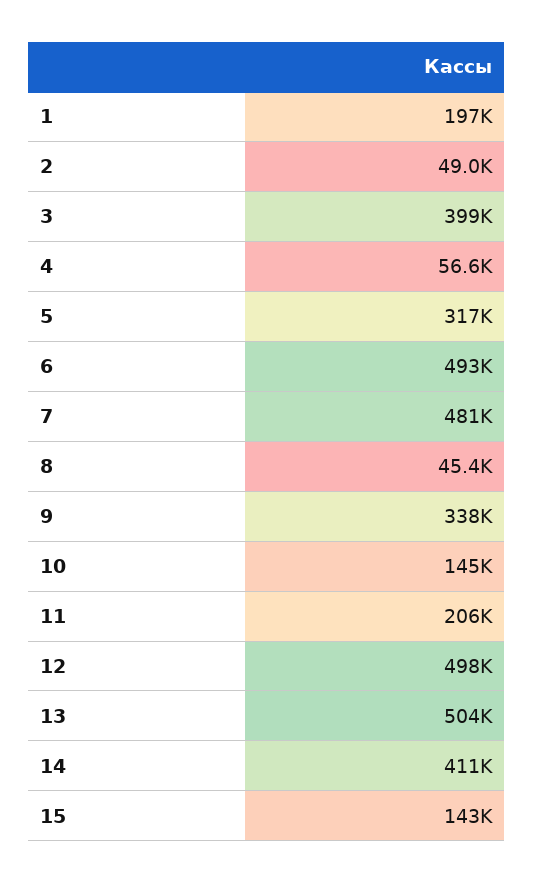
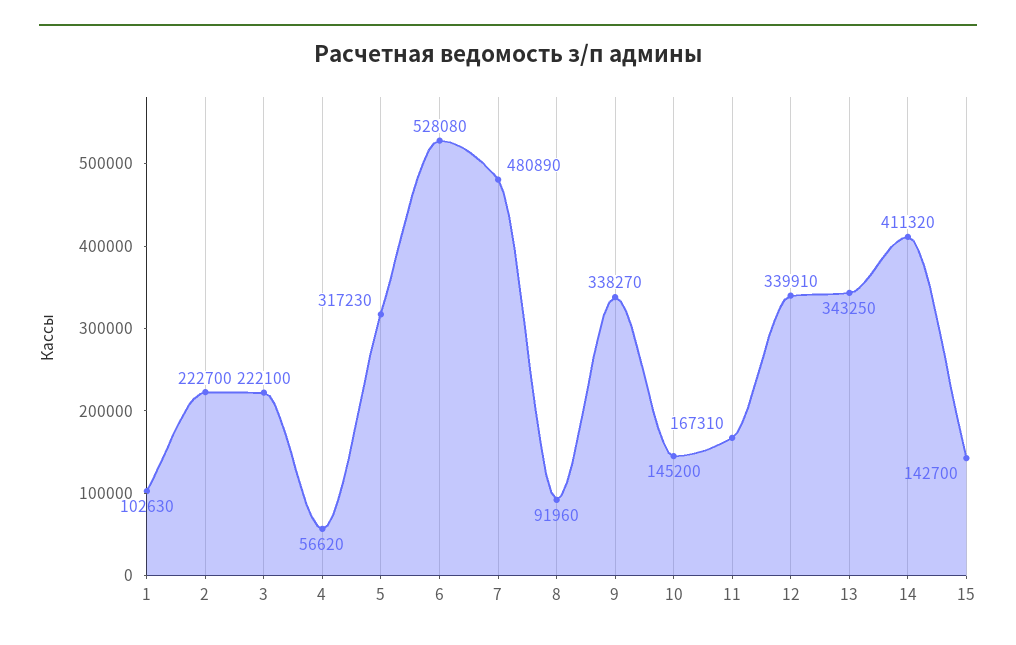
  {
-   "1": 197000,
+   "1": 102630,
-   "2": 49000,
+   "2": 222700,
-   "3": 399000,
+   "3": 222100,
    "4": 56620,
    "5": 317230,
-   "6": 493000,
+   "6": 528080,
    "7": 480890,
-   "8": 45400,
+   "8": 91960,
    "9": 338270,
    "10": 145200,
-   "11": 206000,
+   "11": 167310,
-   "12": 498000,
+   "12": 339910,
-   "13": 504000,
+   "13": 343250,
    "14": 411320,
    "15": 142700
  }

